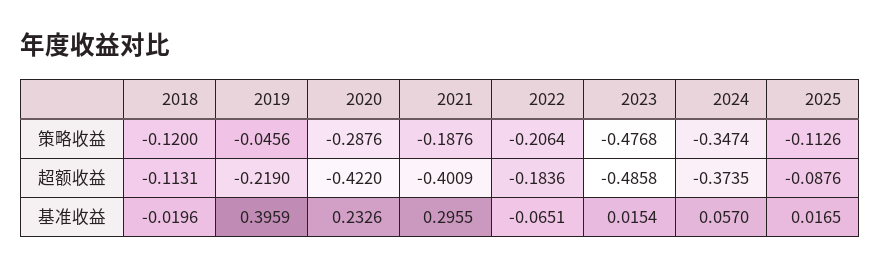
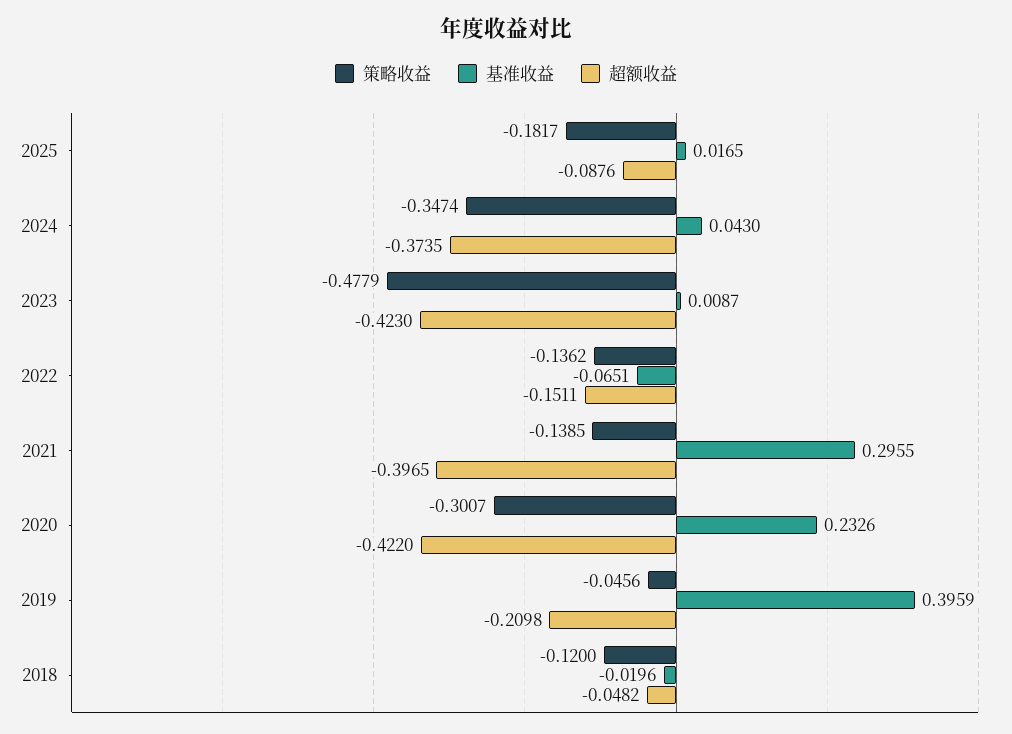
  {
    "策略收益": {
      "2018": -0.12,
      "2019": -0.0456,
-     "2020": -0.2876,
+     "2020": -0.3007,
-     "2021": -0.1876,
+     "2021": -0.1385,
-     "2022": -0.2064,
+     "2022": -0.1362,
-     "2023": -0.4768,
+     "2023": -0.4779,
      "2024": -0.3474,
-     "2025": -0.1126
+     "2025": -0.1817
    },
    "超额收益": {
-     "2018": -0.1131,
+     "2018": -0.0482,
-     "2019": -0.219,
+     "2019": -0.2098,
      "2020": -0.422,
-     "2021": -0.4009,
+     "2021": -0.3965,
-     "2022": -0.1836,
+     "2022": -0.1511,
-     "2023": -0.4858,
+     "2023": -0.423,
      "2024": -0.3735,
      "2025": -0.0876
    },
    "基准收益": {
      "2018": -0.0196,
      "2019": 0.3959,
      "2020": 0.2326,
      "2021": 0.2955,
      "2022": -0.0651,
-     "2023": 0.0154,
+     "2023": 0.0087,
-     "2024": 0.057,
+     "2024": 0.043,
      "2025": 0.0165
    }
  }

